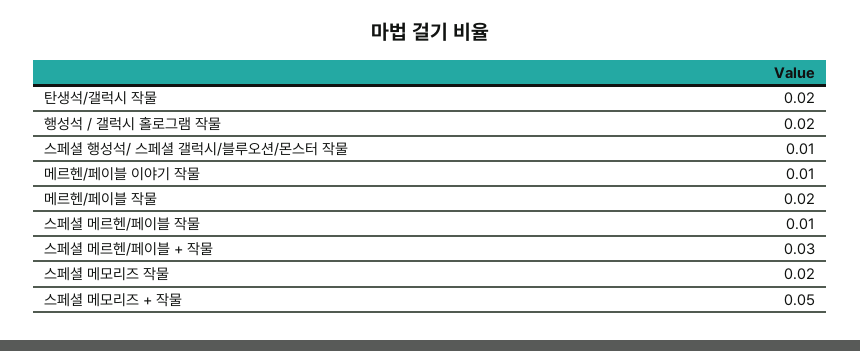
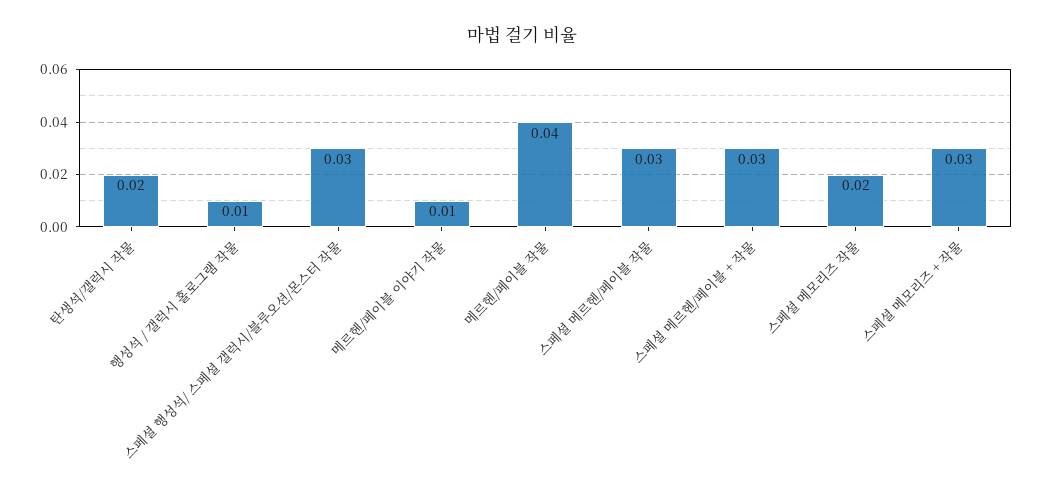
  {
    "탄생석/갤럭시 작물": 0.02,
-   "행성석 / 갤럭시 홀로그램 작물": 0.02,
+   "행성석 / 갤럭시 홀로그램 작물": 0.01,
-   "스페셜 행성석/ 스페셜 갤럭시/블루오션/몬스터 작물": 0.01,
+   "스페셜 행성석/ 스페셜 갤럭시/블루오션/몬스터 작물": 0.03,
    "메르헨/페이블 이야기 작물": 0.01,
-   "메르헨/페이블 작물": 0.02,
+   "메르헨/페이블 작물": 0.04,
-   "스페셜 메르헨/페이블 작물": 0.01,
+   "스페셜 메르헨/페이블 작물": 0.03,
    "스페셜 메르헨/페이블 + 작물": 0.03,
    "스페셜 메모리즈 작물": 0.02,
-   "스페셜 메모리즈 + 작물": 0.05
+   "스페셜 메모리즈 + 작물": 0.03
  }

